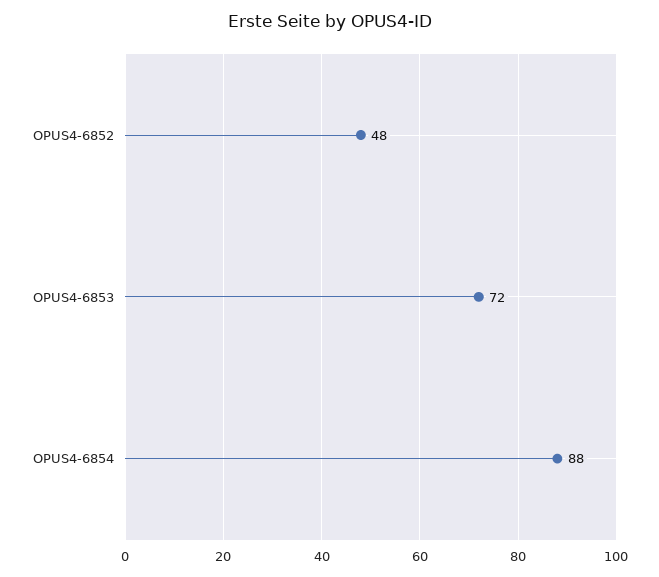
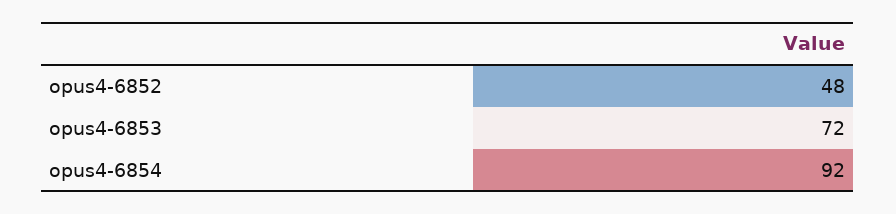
  {
    "OPUS4-6852": 48,
    "OPUS4-6853": 72,
-   "OPUS4-6854": 88
+   "OPUS4-6854": 92
  }

